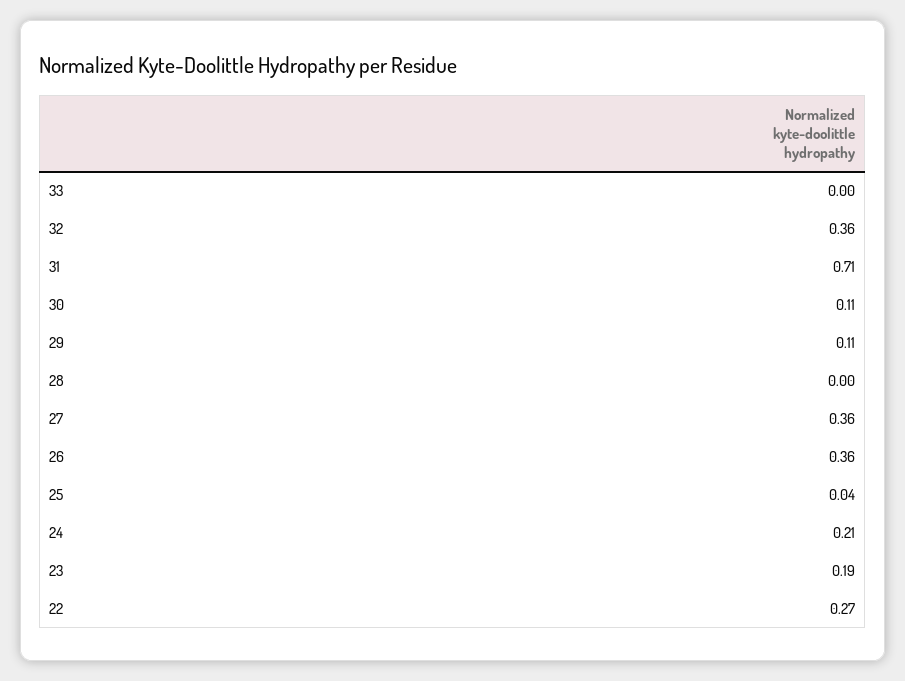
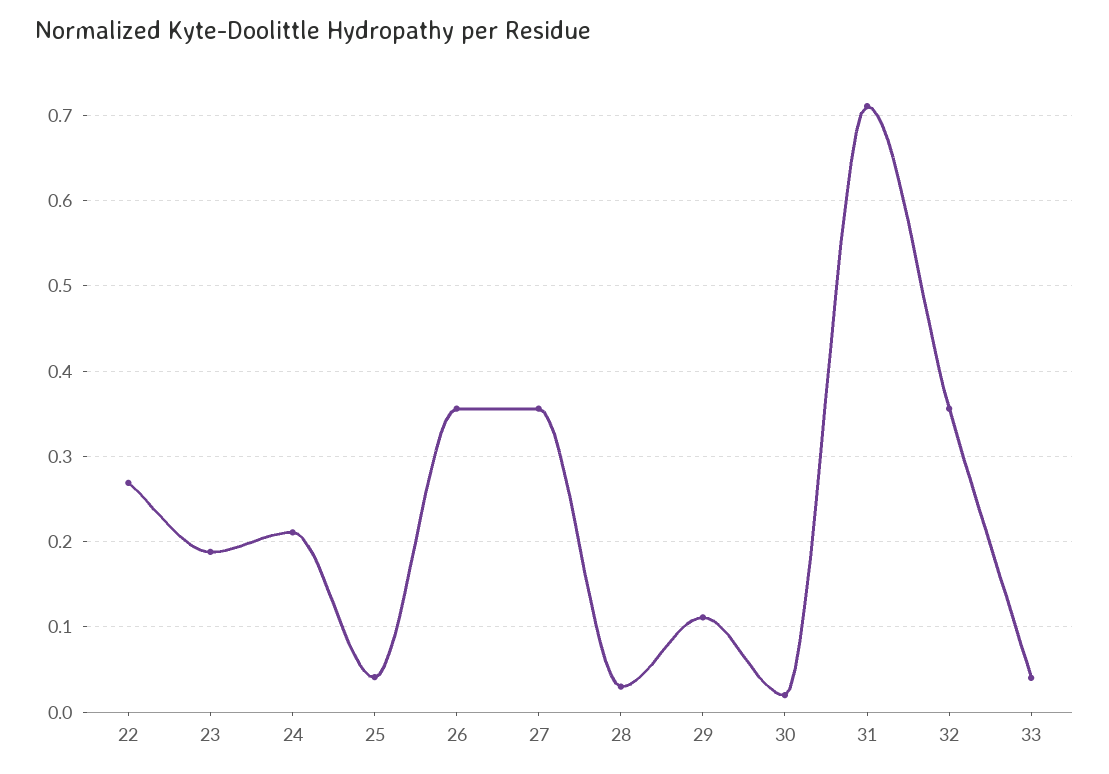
  {
-   "33": 0,
+   "33": 0.04,
    "32": 0.36,
    "31": 0.71,
-   "30": 0.11,
+   "30": 0.02,
    "29": 0.11,
-   "28": 0,
+   "28": 0.03,
    "27": 0.36,
    "26": 0.36,
    "25": 0.04,
    "24": 0.21,
    "23": 0.19,
    "22": 0.27
  }

